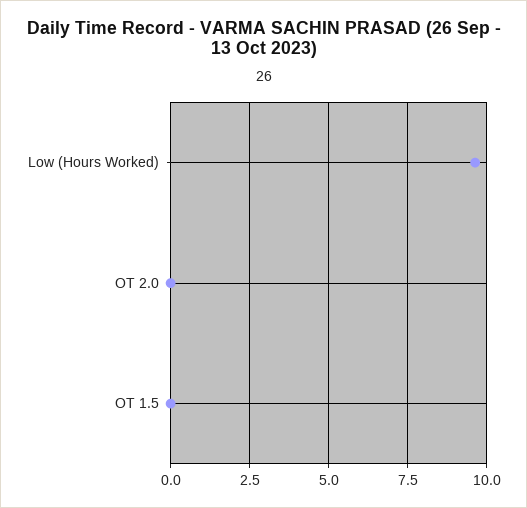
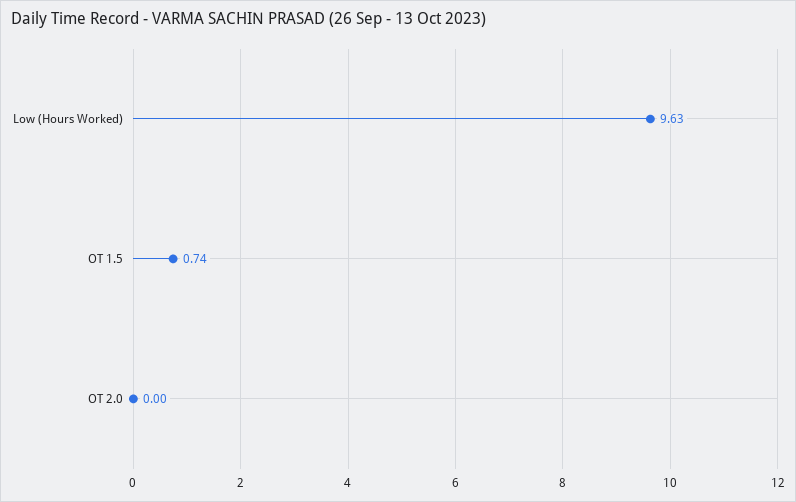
  {
    "Low (Hours Worked)": 9.63,
    "OT 2.0": 0,
-   "OT 1.5": 0
+   "OT 1.5": 0.74
  }

